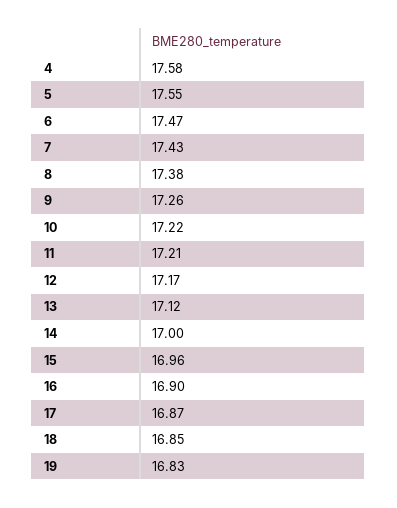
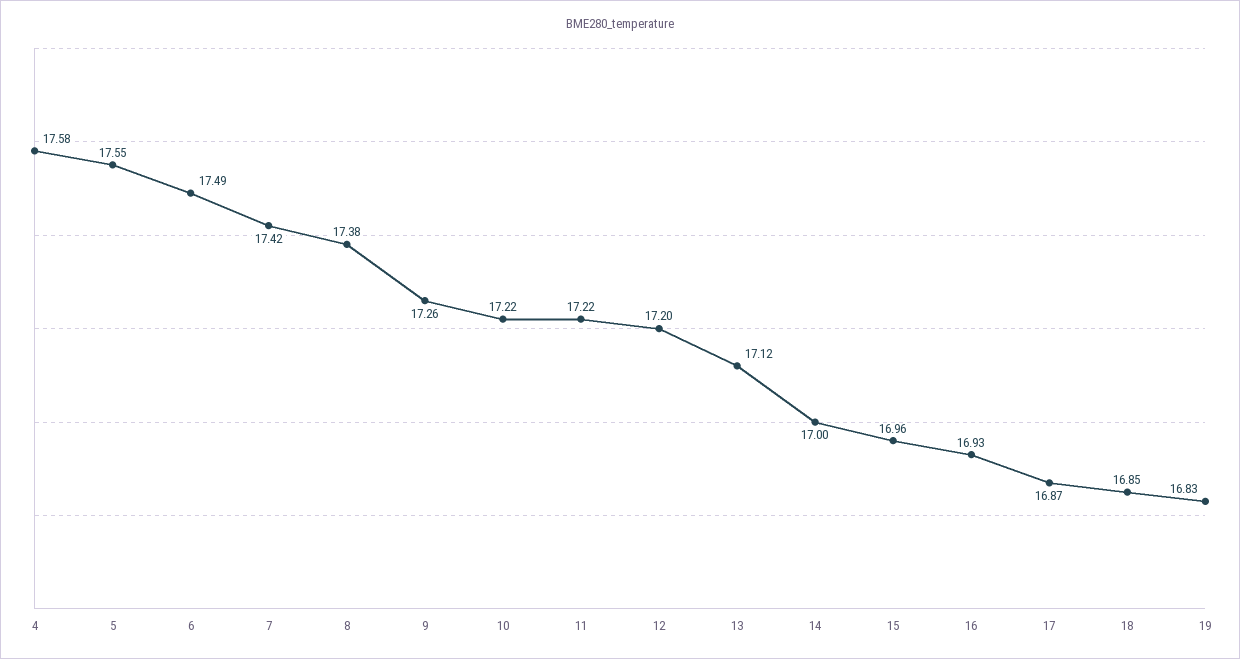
  {
    "4": 17.58,
    "5": 17.55,
-   "6": 17.47,
+   "6": 17.49,
-   "7": 17.43,
+   "7": 17.42,
    "8": 17.38,
    "9": 17.26,
    "10": 17.22,
-   "11": 17.21,
+   "11": 17.22,
-   "12": 17.17,
+   "12": 17.2,
    "13": 17.12,
    "14": 17,
    "15": 16.96,
-   "16": 16.9,
+   "16": 16.93,
    "17": 16.87,
    "18": 16.85,
    "19": 16.83
  }

